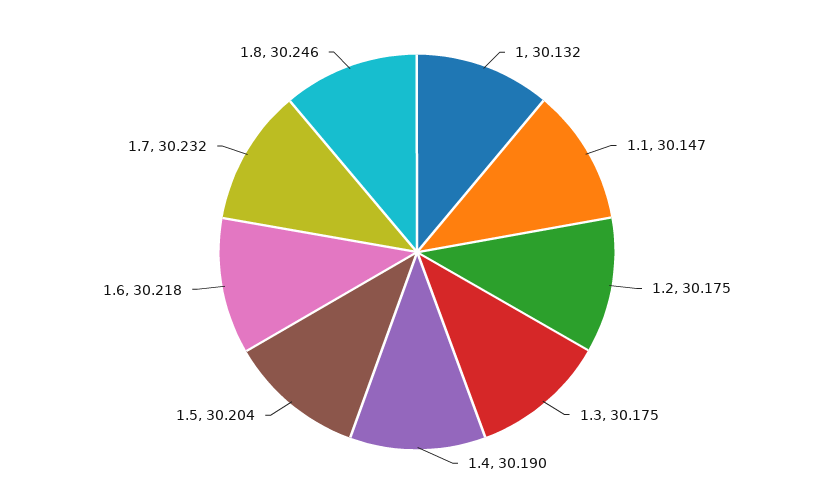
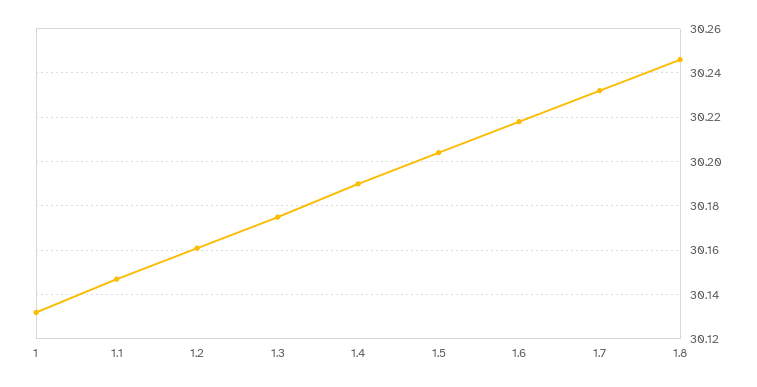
  {
    "1": 30.132,
    "1.1": 30.147,
-   "1.2": 30.175,
+   "1.2": 30.16,
    "1.3": 30.175,
    "1.4": 30.19,
    "1.5": 30.204,
    "1.6": 30.218,
    "1.7": 30.232,
    "1.8": 30.246
  }

